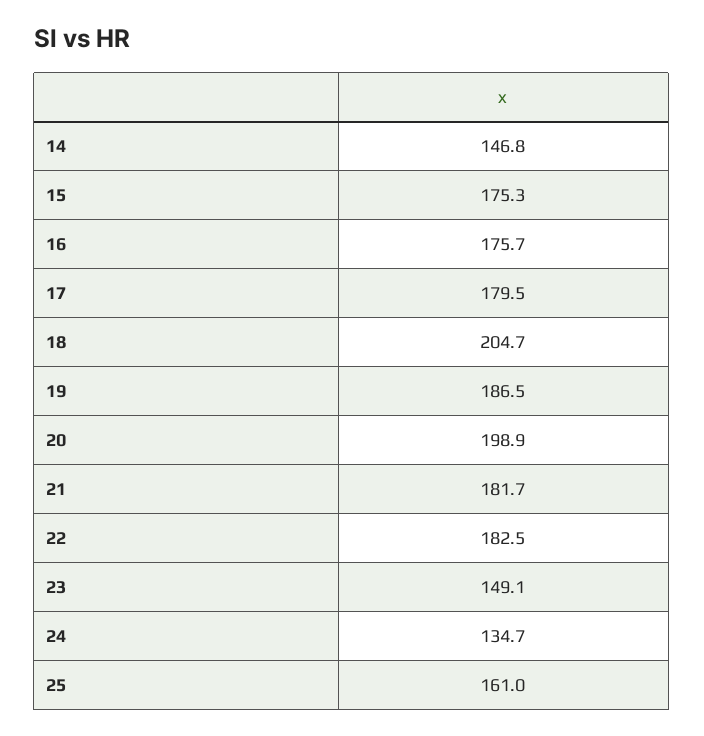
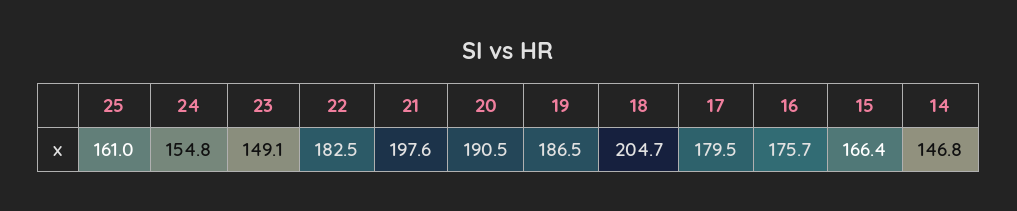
  {
    "14": 146.8,
-   "15": 175.3,
+   "15": 166.4,
    "16": 175.7,
    "17": 179.5,
    "18": 204.7,
    "19": 186.5,
-   "20": 198.9,
+   "20": 190.5,
-   "21": 181.7,
+   "21": 197.6,
    "22": 182.5,
    "23": 149.1,
-   "24": 134.7,
+   "24": 154.8,
    "25": 161
  }

